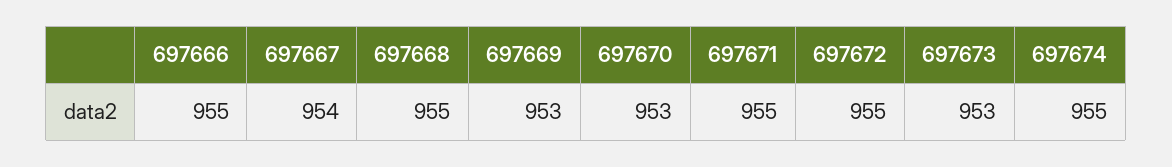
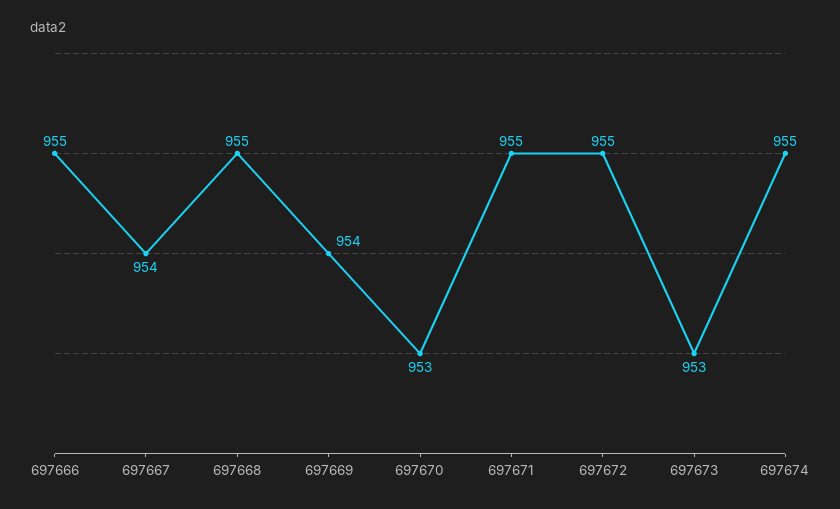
  {
    "697666": 955,
    "697667": 954,
    "697668": 955,
-   "697669": 953,
+   "697669": 954,
    "697670": 953,
    "697671": 955,
    "697672": 955,
    "697673": 953,
    "697674": 955
  }

